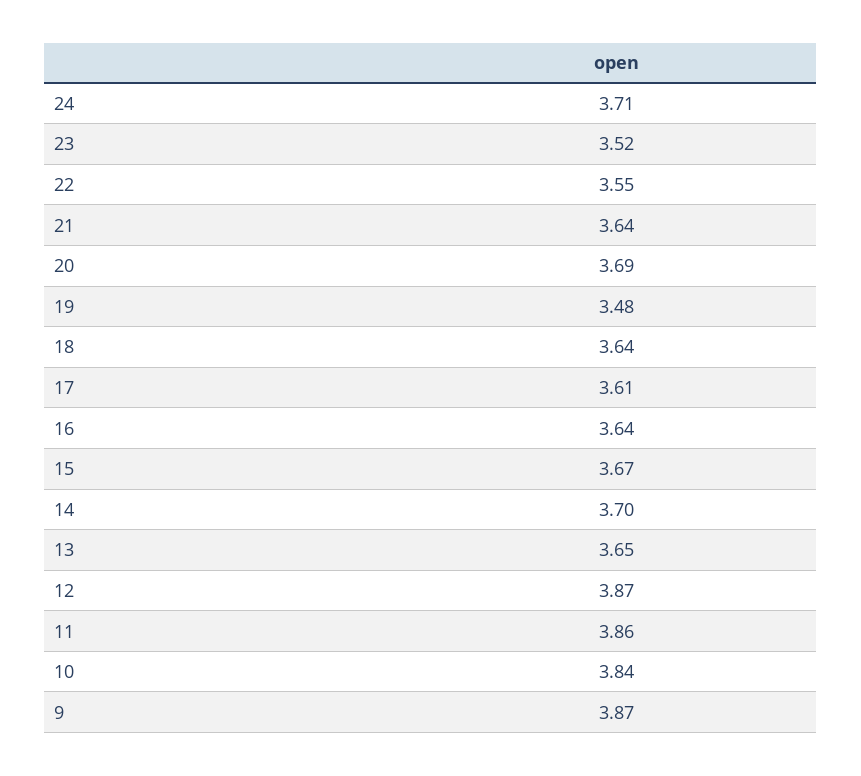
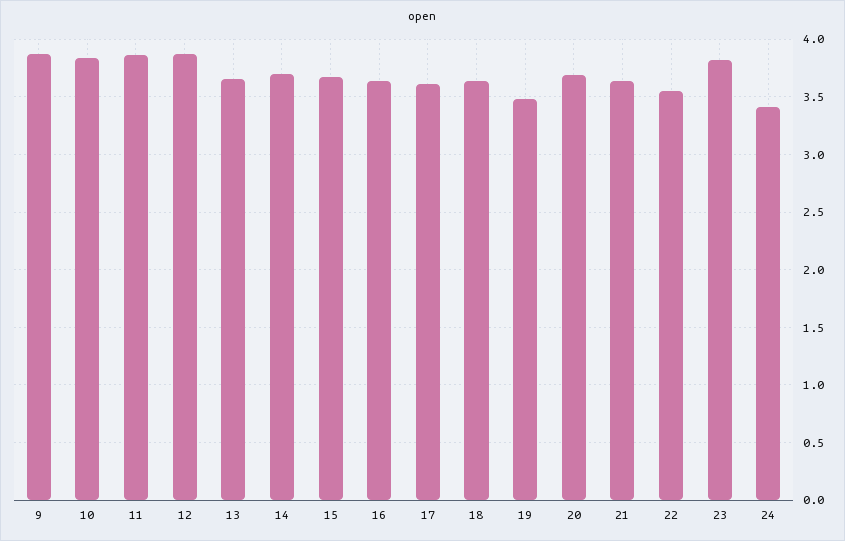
  {
-   "24": 3.71,
+   "24": 3.4,
-   "23": 3.52,
+   "23": 3.8,
    "22": 3.55,
    "21": 3.64,
    "20": 3.69,
    "19": 3.48,
    "18": 3.64,
    "17": 3.61,
    "16": 3.64,
    "15": 3.67,
    "14": 3.7,
    "13": 3.65,
    "12": 3.87,
    "11": 3.86,
    "10": 3.84,
    "9": 3.87
  }

